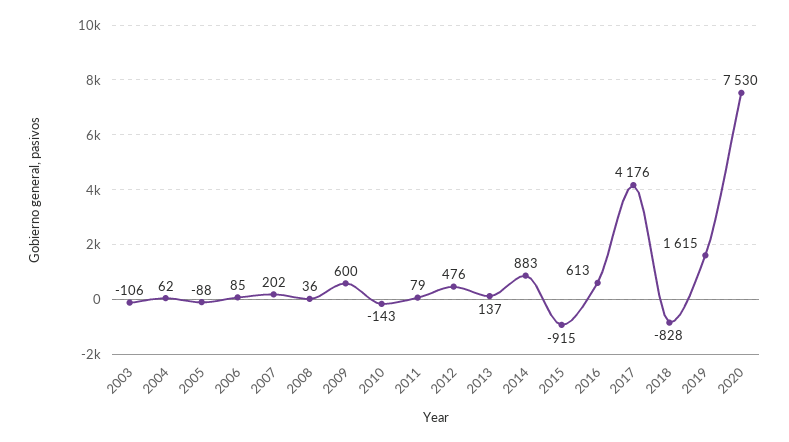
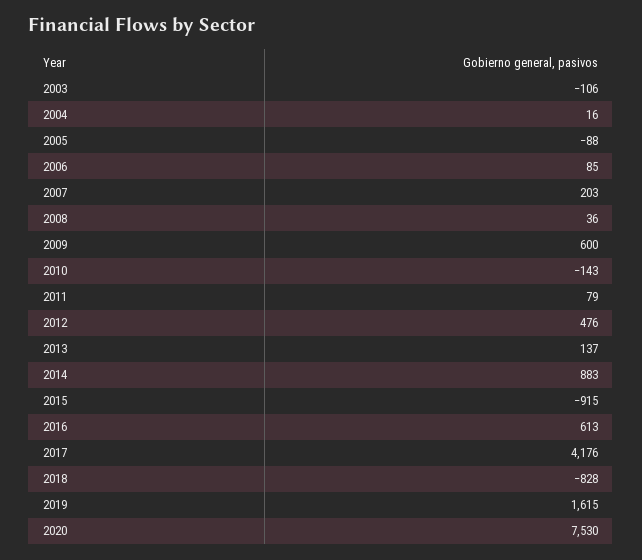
  {
    "2003": -106,
-   "2004": 62,
+   "2004": 16,
    "2005": -88,
    "2006": 85,
-   "2007": 202,
+   "2007": 203,
    "2008": 36,
    "2009": 600,
    "2010": -143,
    "2011": 79,
    "2012": 476,
    "2013": 137,
    "2014": 883,
    "2015": -915,
    "2016": 613,
    "2017": 4176,
    "2018": -828,
    "2019": 1615,
    "2020": 7530
  }

